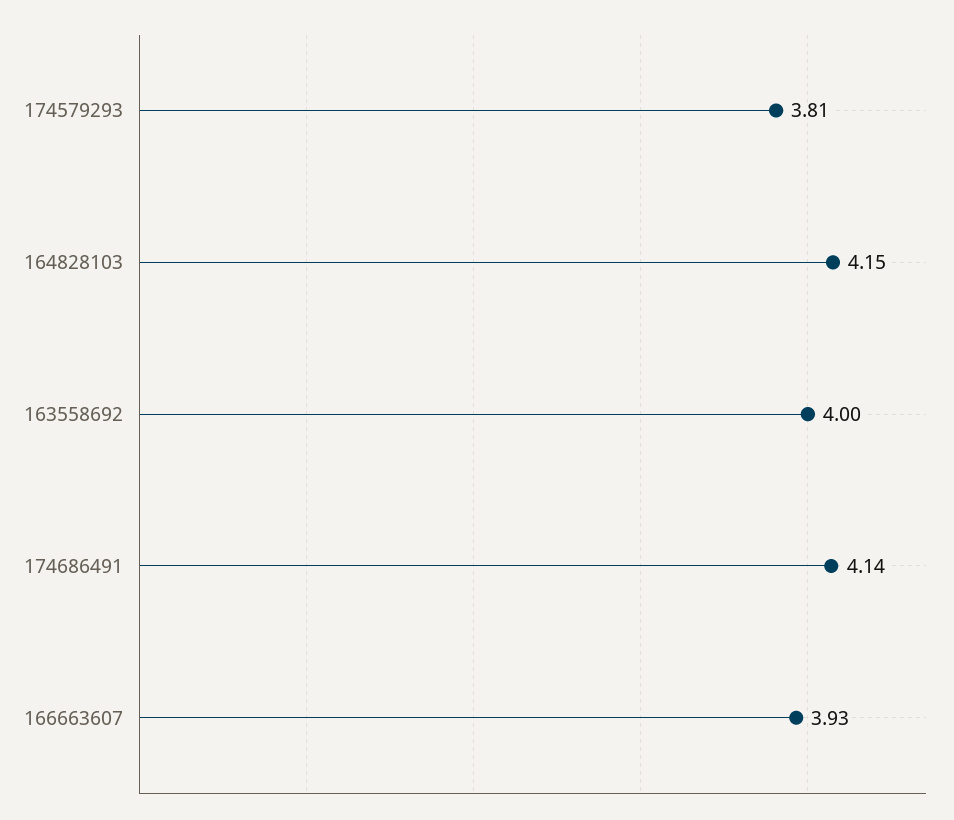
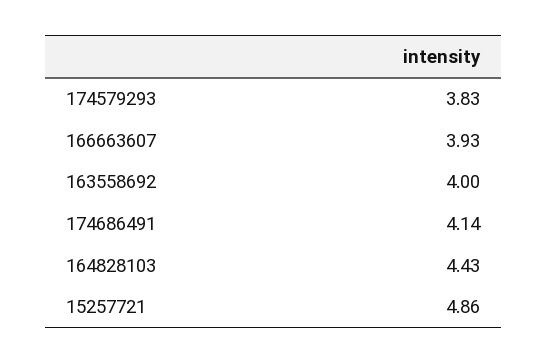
  {
-   "174579293": 3.81,
+   "174579293": 3.83,
-   "164828103": 4.15,
+   "164828103": 4.43,
    "163558692": 4,
    "174686491": 4.14,
-   "166663607": 3.93
+   "166663607": 3.93,
+   "15257721": 4.86
  }

